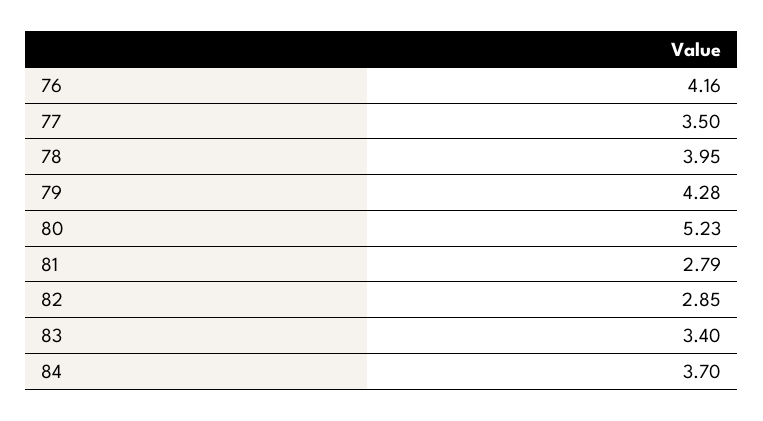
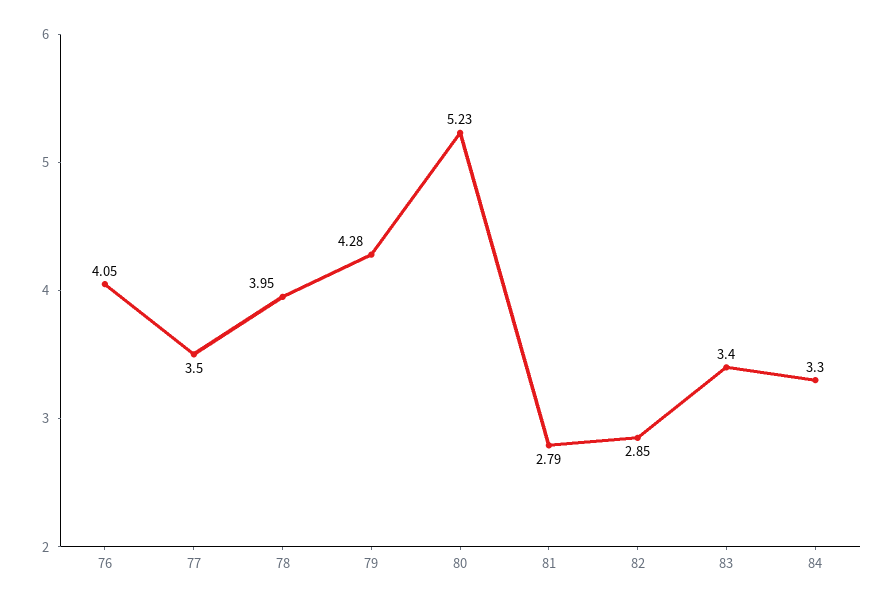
  {
-   "76": 4.16,
+   "76": 4.05,
    "77": 3.5,
    "78": 3.95,
    "79": 4.28,
    "80": 5.23,
    "81": 2.79,
    "82": 2.85,
    "83": 3.4,
-   "84": 3.7
+   "84": 3.3
  }

